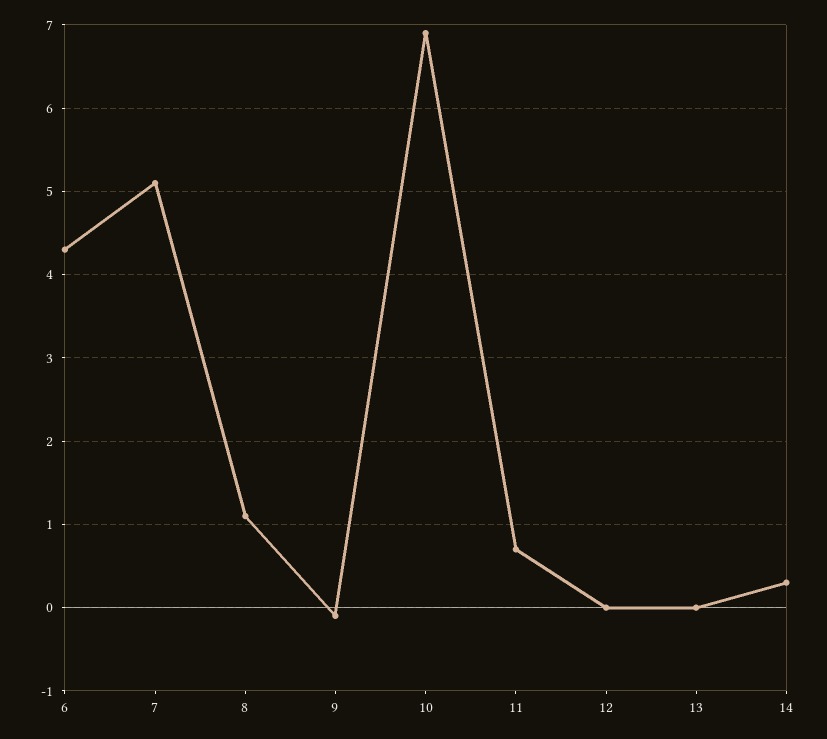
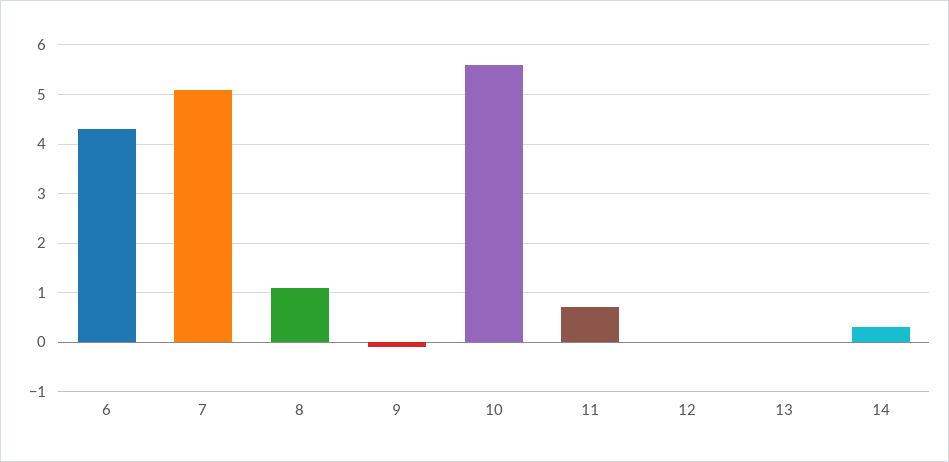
  {
    "6": 4.3,
    "7": 5.1,
    "8": 1.1,
    "9": -0.1,
-   "10": 6.9,
+   "10": 5.5,
    "11": 0.7,
    "12": 0,
    "13": 0,
    "14": 0.3
  }

